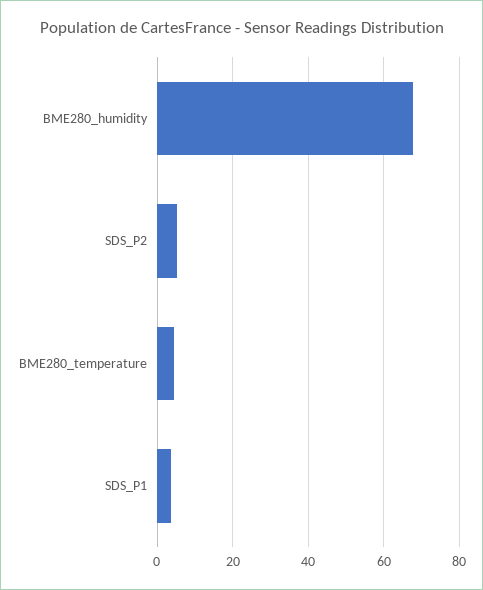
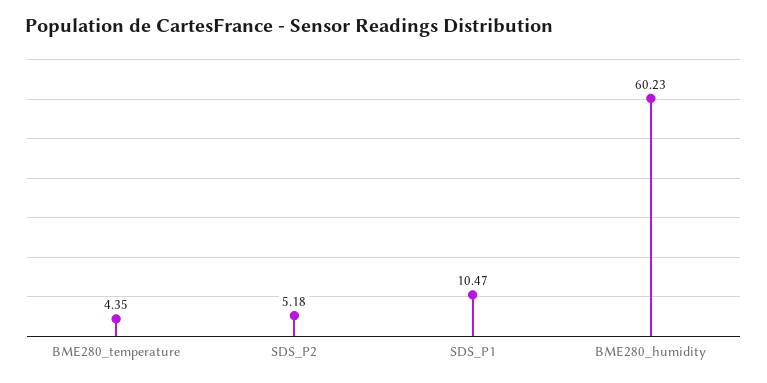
  {
-   "BME280_humidity": 68,
+   "BME280_humidity": 60.23,
    "SDS_P2": 5.18,
    "BME280_temperature": 4.35,
-   "SDS_P1": 4
+   "SDS_P1": 10.47
  }

